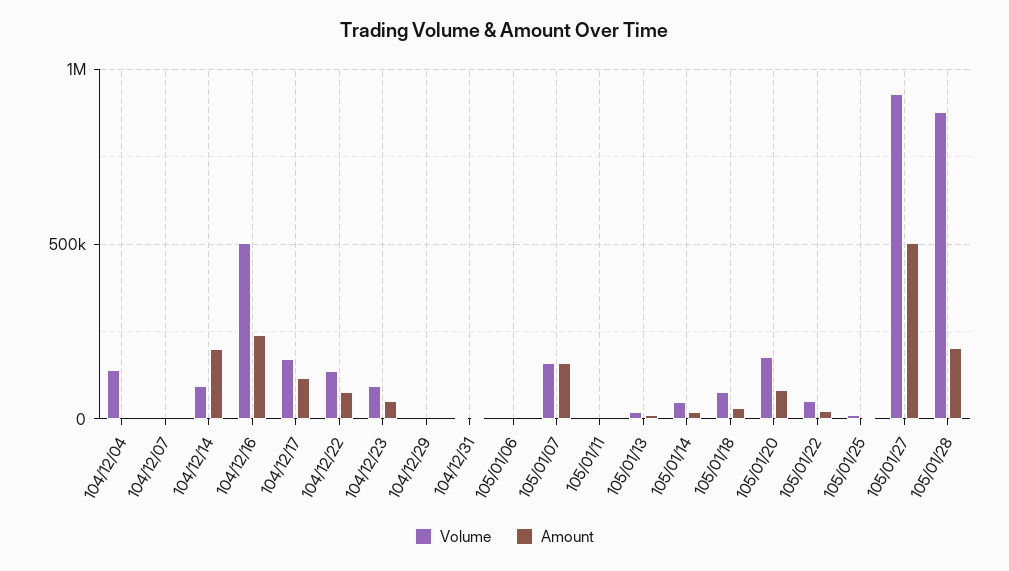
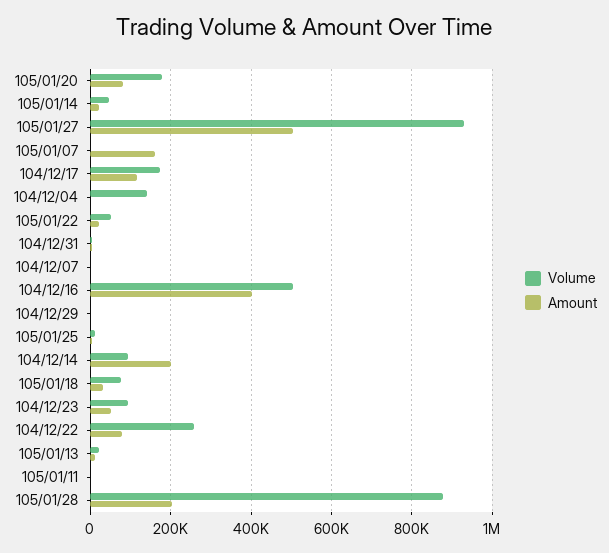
  {
    "Volume": {
      "104/12/04": 140000,
      "104/12/07": 0,
      "104/12/14": 100000,
      "104/12/16": 500000,
      "104/12/17": 180000,
-     "104/12/22": 150000,
+     "104/12/22": 260000,
      "104/12/23": 100000,
      "104/12/29": 0,
      "104/12/31": 0,
-     "105/01/06": 0,
-     "105/01/07": 150000,
+     "105/01/07": 0,
      "105/01/11": 0,
      "105/01/13": 20000,
      "105/01/14": 40000,
      "105/01/18": 80000,
      "105/01/20": 180000,
      "105/01/22": 60000,
      "105/01/25": 20000,
      "105/01/27": 920000,
      "105/01/28": 880000
    },
    "Amount": {
      "104/12/04": 0,
      "104/12/07": 0,
      "104/12/14": 200000,
-     "104/12/16": 250000,
+     "104/12/16": 400000,
      "104/12/17": 120000,
      "104/12/22": 80000,
      "104/12/23": 40000,
      "104/12/29": 0,
      "104/12/31": 0,
-     "105/01/06": 0,
      "105/01/07": 160000,
      "105/01/11": 0,
      "105/01/13": 20000,
      "105/01/14": 20000,
      "105/01/18": 40000,
      "105/01/20": 80000,
      "105/01/22": 20000,
      "105/01/25": 0,
      "105/01/27": 500000,
      "105/01/28": 200000
    }
  }

